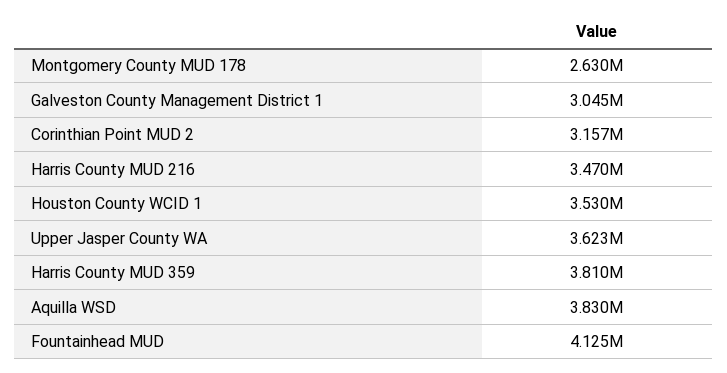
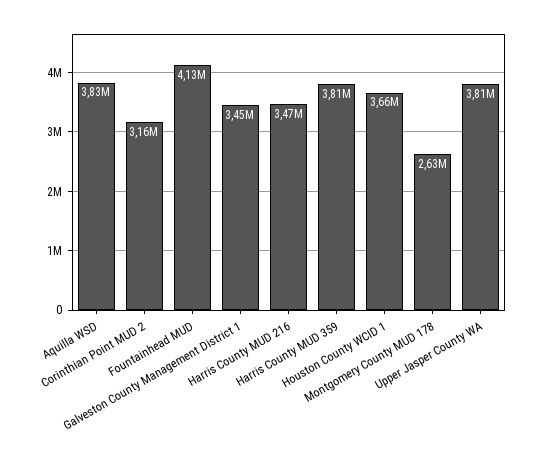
  {
    "Montgomery County MUD 178": 2630000,
-   "Galveston County Management District 1": 3045000,
+   "Galveston County Management District 1": 3450000,
    "Corinthian Point MUD 2": 3157000,
    "Harris County MUD 216": 3470000,
-   "Houston County WCID 1": 3530000,
+   "Houston County WCID 1": 3660000,
-   "Upper Jasper County WA": 3623000,
+   "Upper Jasper County WA": 3810000,
    "Harris County MUD 359": 3810000,
    "Aquilla WSD": 3830000,
    "Fountainhead MUD": 4125000
  }

